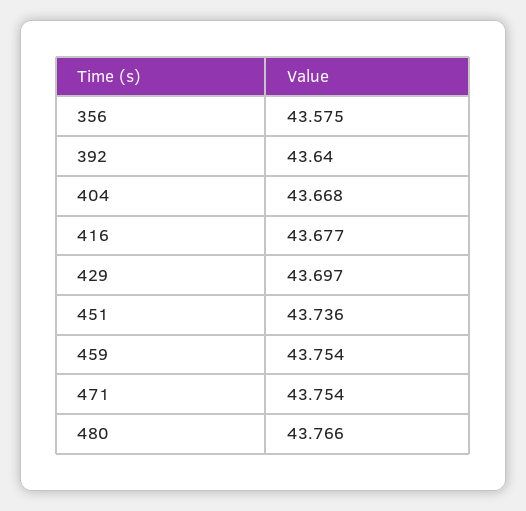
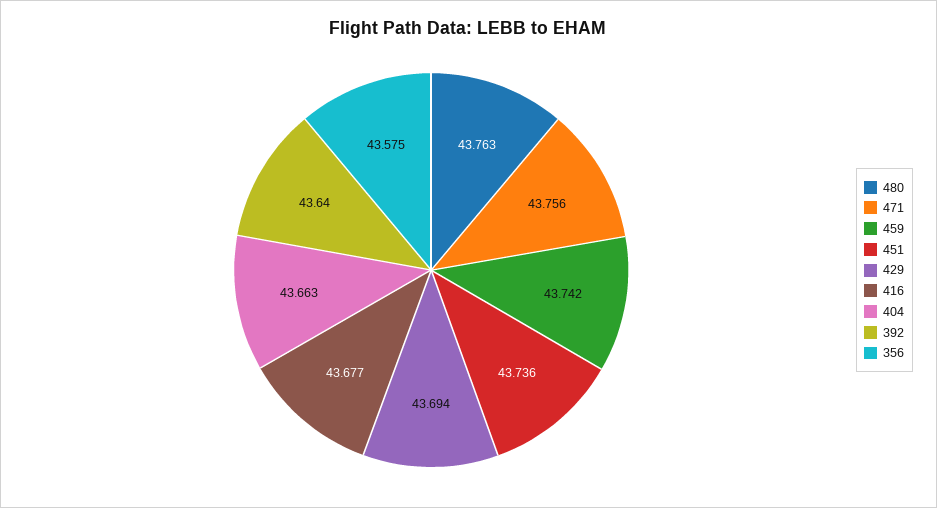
  {
    "356": 43.575,
    "392": 43.64,
-   "404": 43.668,
+   "404": 43.663,
    "416": 43.677,
-   "429": 43.697,
+   "429": 43.694,
    "451": 43.736,
-   "459": 43.754,
+   "459": 43.742,
-   "471": 43.754,
+   "471": 43.756,
-   "480": 43.766
+   "480": 43.763
  }

